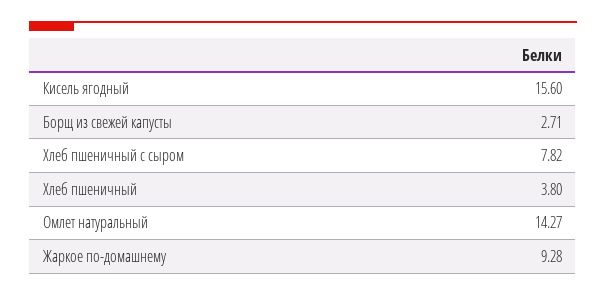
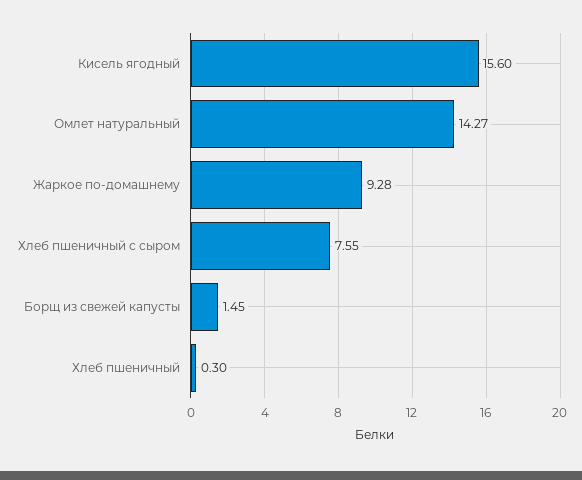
  {
    "Кисель ягодный": 15.6,
-   "Борщ из свежей капусты": 2.71,
+   "Борщ из свежей капусты": 1.45,
-   "Хлеб пшеничный с сыром": 7.82,
+   "Хлеб пшеничный с сыром": 7.55,
-   "Хлеб пшеничный": 3.8,
+   "Хлеб пшеничный": 0.3,
    "Омлет натуральный": 14.27,
    "Жаркое по-домашнему": 9.28
  }

